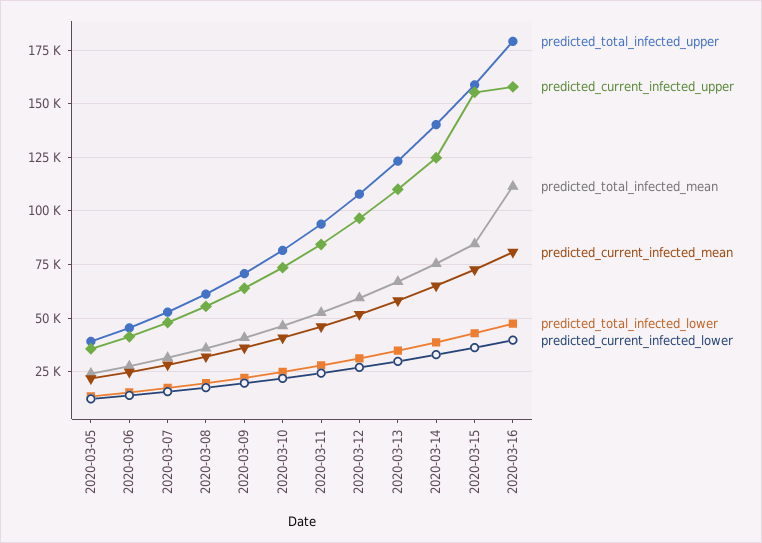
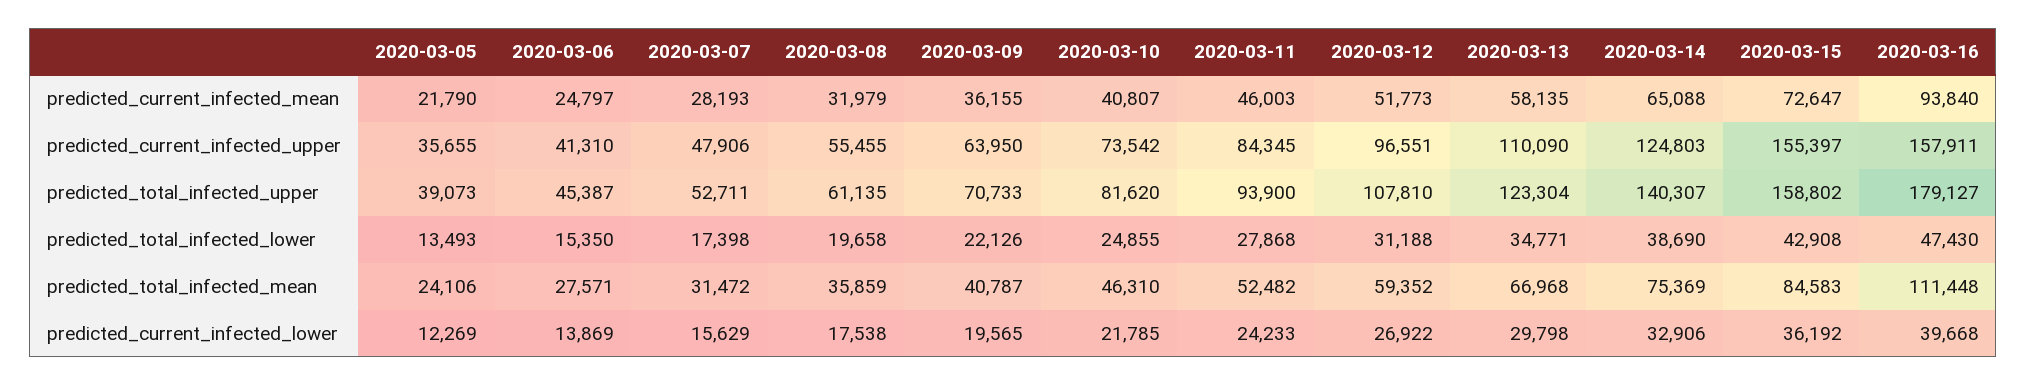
  {
    "predicted_total_infected_upper": {
      "2020-03-05": 39073,
      "2020-03-06": 45387,
      "2020-03-07": 52711,
      "2020-03-08": 61135,
      "2020-03-09": 70733,
      "2020-03-10": 81620,
      "2020-03-11": 93900,
      "2020-03-12": 107810,
      "2020-03-13": 123304,
      "2020-03-14": 140307,
      "2020-03-15": 158802,
      "2020-03-16": 179127
    },
    "predicted_current_infected_upper": {
      "2020-03-05": 35655,
      "2020-03-06": 41310,
      "2020-03-07": 47906,
      "2020-03-08": 55455,
      "2020-03-09": 63950,
      "2020-03-10": 73542,
      "2020-03-11": 84345,
      "2020-03-12": 96551,
      "2020-03-13": 110090,
      "2020-03-14": 124803,
      "2020-03-15": 155397,
      "2020-03-16": 157911
    },
    "predicted_total_infected_mean": {
      "2020-03-05": 24106,
      "2020-03-06": 27571,
      "2020-03-07": 31472,
      "2020-03-08": 35859,
      "2020-03-09": 40787,
      "2020-03-10": 46310,
      "2020-03-11": 52482,
      "2020-03-12": 59352,
      "2020-03-13": 66968,
      "2020-03-14": 75369,
      "2020-03-15": 84583,
      "2020-03-16": 111448
    },
    "predicted_current_infected_mean": {
      "2020-03-05": 21790,
      "2020-03-06": 24797,
      "2020-03-07": 28193,
      "2020-03-08": 31979,
      "2020-03-09": 36155,
      "2020-03-10": 40807,
      "2020-03-11": 46003,
      "2020-03-12": 51773,
      "2020-03-13": 58135,
      "2020-03-14": 65088,
      "2020-03-15": 72647,
-     "2020-03-16": 80000
+     "2020-03-16": 93840
    },
    "predicted_total_infected_lower": {
      "2020-03-05": 13493,
      "2020-03-06": 15350,
      "2020-03-07": 17398,
      "2020-03-08": 19658,
      "2020-03-09": 22126,
      "2020-03-10": 24855,
      "2020-03-11": 27868,
      "2020-03-12": 31188,
      "2020-03-13": 34771,
      "2020-03-14": 38690,
      "2020-03-15": 42908,
      "2020-03-16": 47430
    },
    "predicted_current_infected_lower": {
      "2020-03-05": 12269,
      "2020-03-06": 13869,
      "2020-03-07": 15629,
      "2020-03-08": 17538,
      "2020-03-09": 19565,
      "2020-03-10": 21785,
      "2020-03-11": 24233,
      "2020-03-12": 26922,
      "2020-03-13": 29798,
      "2020-03-14": 32906,
      "2020-03-15": 36192,
      "2020-03-16": 39668
    }
  }

